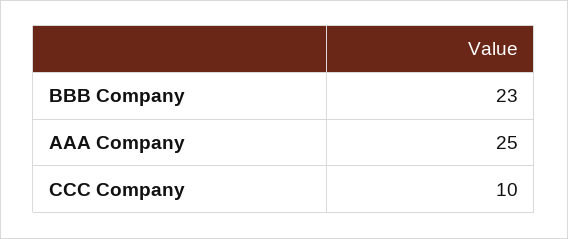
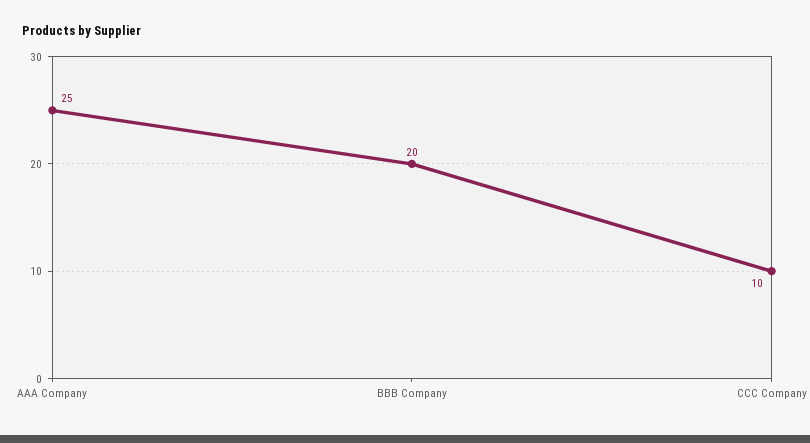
  {
-   "BBB Company": 23,
+   "BBB Company": 20,
    "AAA Company": 25,
    "CCC Company": 10
  }

